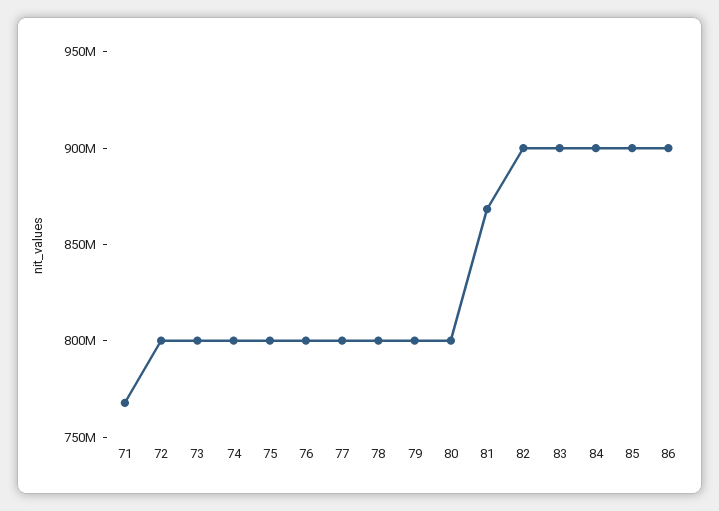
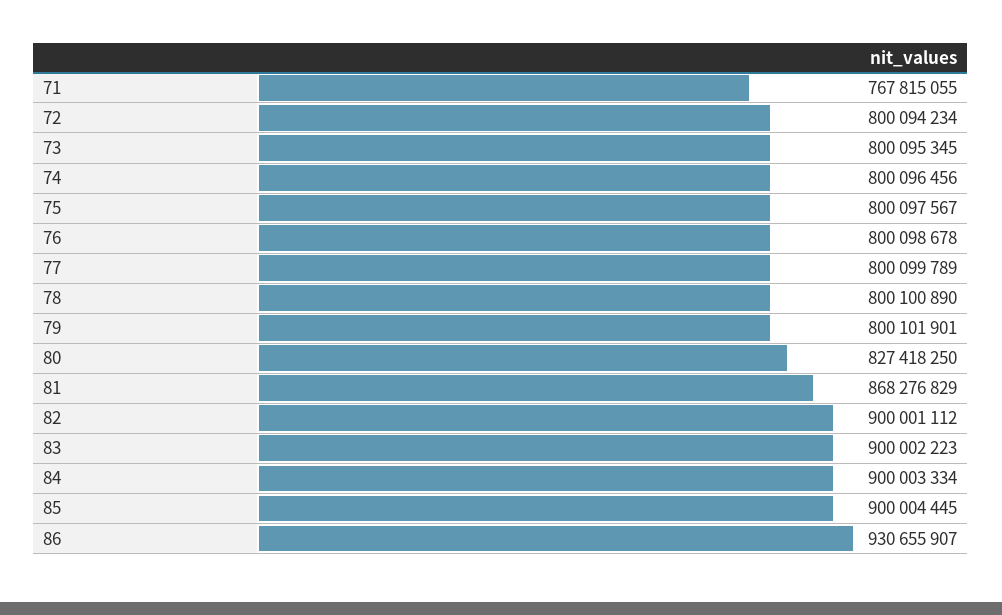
  {
    "71": 767815055,
    "72": 800094234,
    "73": 800095345,
    "74": 800096456,
    "75": 800097567,
    "76": 800098678,
    "77": 800099789,
    "78": 800100890,
    "79": 800101901,
-   "80": 800000000,
+   "80": 827418250,
    "81": 868276829,
    "82": 900001112,
    "83": 900002223,
    "84": 900003334,
    "85": 900004445,
-   "86": 900000000
+   "86": 930655907
  }

